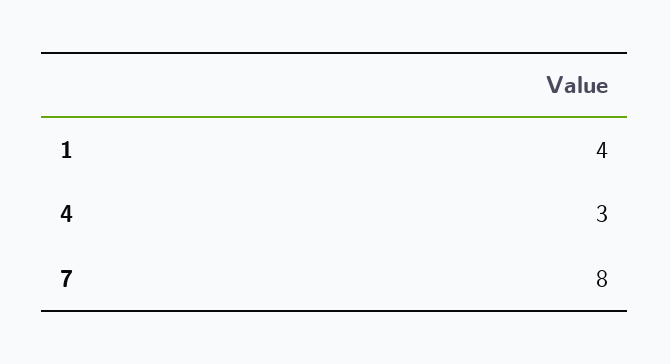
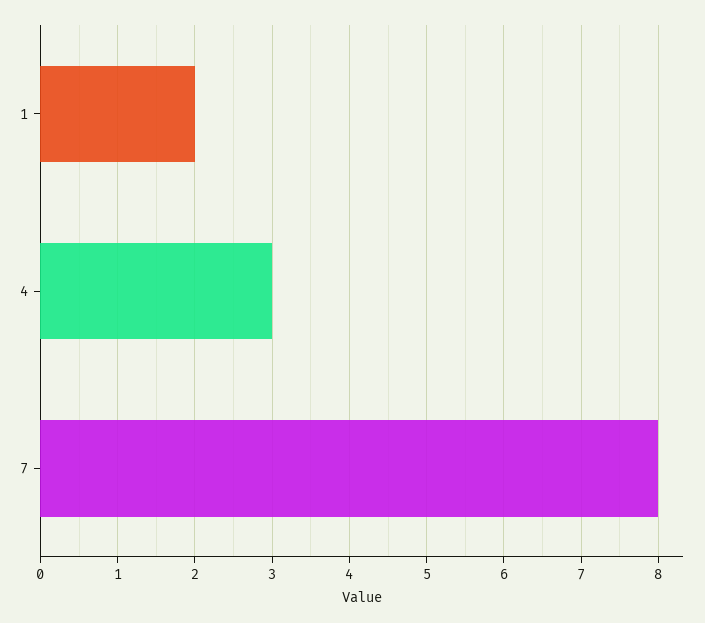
  {
-   "1": 4,
+   "1": 2,
    "4": 3,
    "7": 8
  }

